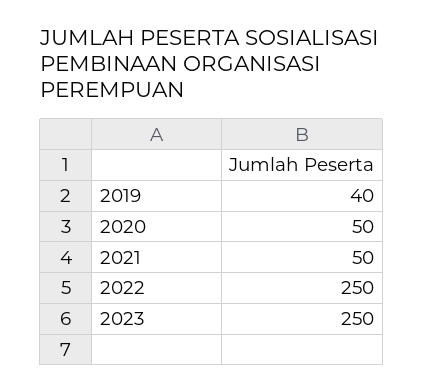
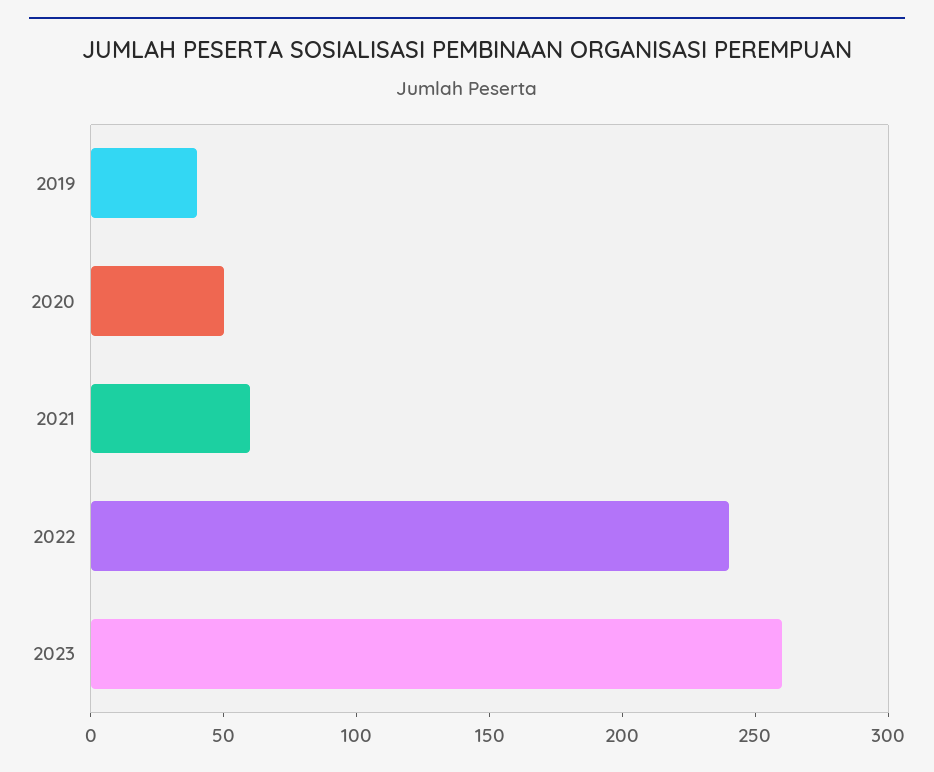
  {
    "2019": 40,
    "2020": 50,
-   "2021": 50,
+   "2021": 60,
-   "2022": 250,
+   "2022": 240,
-   "2023": 250
+   "2023": 260
  }

